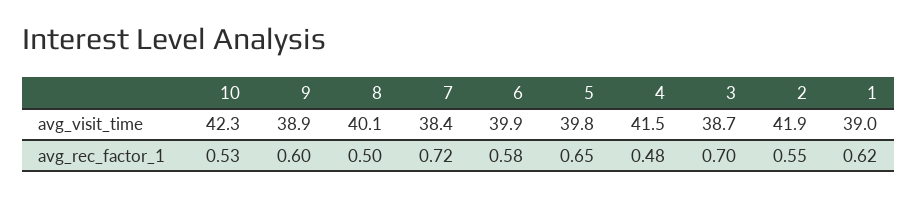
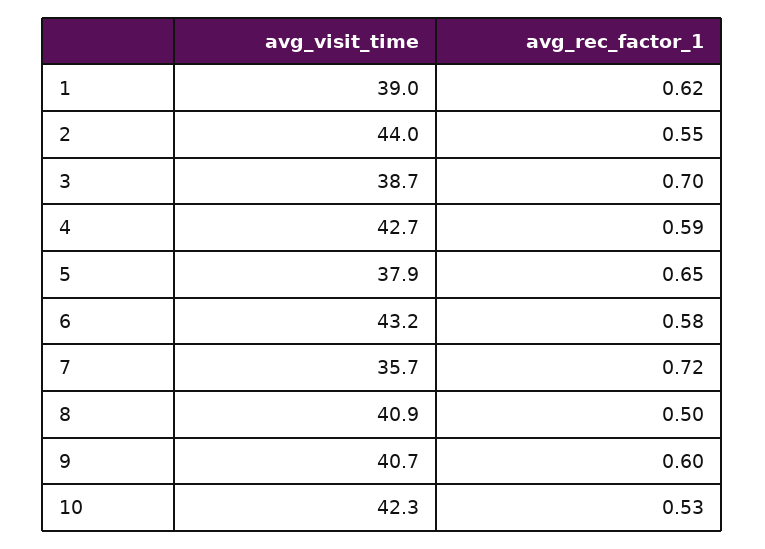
  {
    "10": {
      "avg_visit_time": 42.3,
      "avg_rec_factor_1": 0.53
    },
    "9": {
-     "avg_visit_time": 38.9,
+     "avg_visit_time": 40.7,
      "avg_rec_factor_1": 0.6
    },
    "8": {
-     "avg_visit_time": 40.1,
+     "avg_visit_time": 40.9,
      "avg_rec_factor_1": 0.5
    },
    "7": {
-     "avg_visit_time": 38.4,
+     "avg_visit_time": 35.7,
      "avg_rec_factor_1": 0.72
    },
    "6": {
-     "avg_visit_time": 39.9,
+     "avg_visit_time": 43.2,
      "avg_rec_factor_1": 0.58
    },
    "5": {
-     "avg_visit_time": 39.8,
+     "avg_visit_time": 37.9,
      "avg_rec_factor_1": 0.65
    },
    "4": {
-     "avg_visit_time": 41.5,
+     "avg_visit_time": 42.7,
-     "avg_rec_factor_1": 0.48
+     "avg_rec_factor_1": 0.59
    },
    "3": {
      "avg_visit_time": 38.7,
      "avg_rec_factor_1": 0.7
    },
    "2": {
-     "avg_visit_time": 41.9,
+     "avg_visit_time": 44,
      "avg_rec_factor_1": 0.55
    },
    "1": {
      "avg_visit_time": 39,
      "avg_rec_factor_1": 0.62
    }
  }

